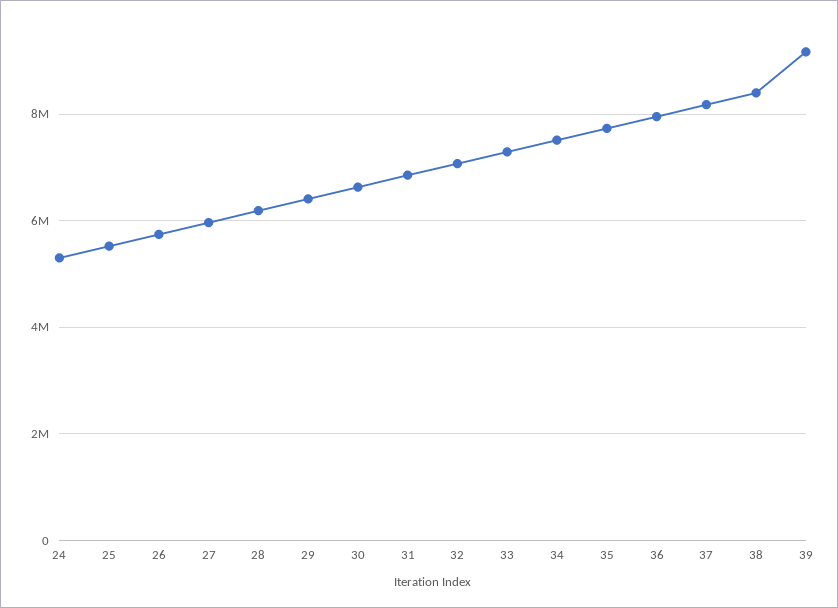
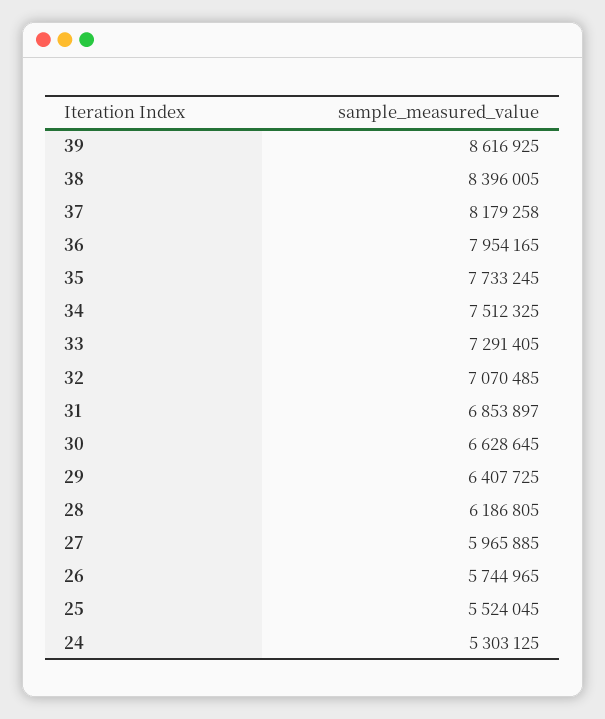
  {
    "24": 5303125,
    "25": 5524045,
    "26": 5744965,
    "27": 5965885,
    "28": 6186805,
    "29": 6407725,
    "30": 6628645,
    "31": 6853897,
    "32": 7070485,
    "33": 7291405,
    "34": 7512325,
    "35": 7733245,
    "36": 7954165,
    "37": 8179258,
    "38": 8396005,
-   "39": 9200000
+   "39": 8616925
  }

